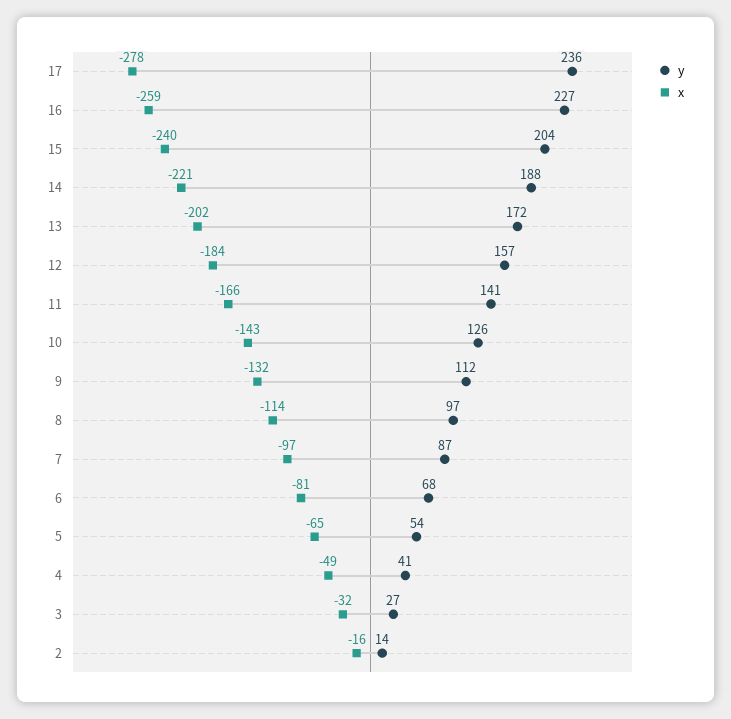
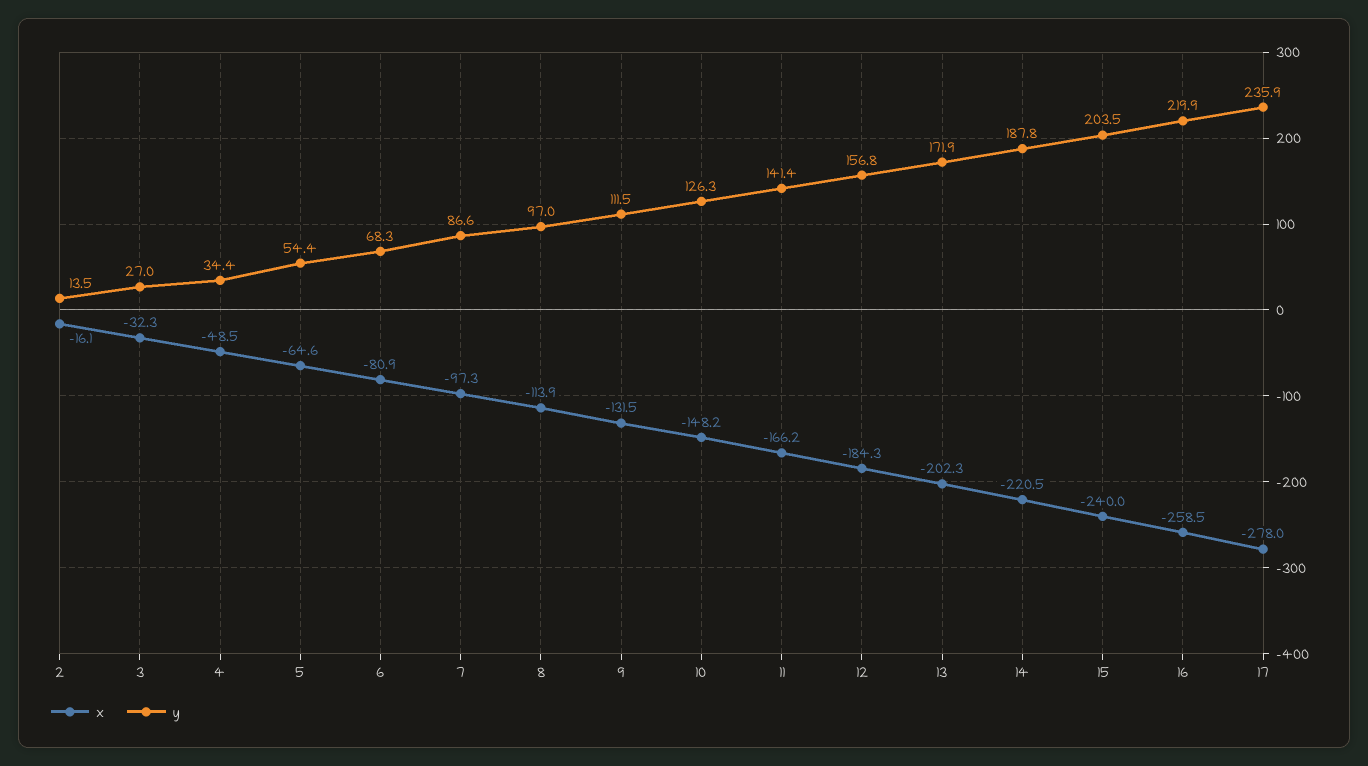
  {
    "y": {
      "17": 235.9,
-     "16": 227,
+     "16": 219.9,
      "15": 203.5,
      "14": 187.8,
      "13": 171.9,
      "12": 156.8,
      "11": 141.4,
      "10": 126.3,
      "9": 111.5,
      "8": 97,
      "7": 86.6,
      "6": 68.3,
      "5": 54.4,
-     "4": 41,
+     "4": 34.4,
      "3": 27,
      "2": 13.5
    },
    "x": {
      "17": -278,
      "16": -258.5,
      "15": -240,
      "14": -220.5,
      "13": -202.3,
      "12": -184.3,
      "11": -166.2,
-     "10": -143,
+     "10": -148.2,
      "9": -131.5,
      "8": -113.9,
      "7": -97.3,
      "6": -80.9,
      "5": -64.6,
      "4": -48.5,
      "3": -32.3,
      "2": -16.1
    }
  }

